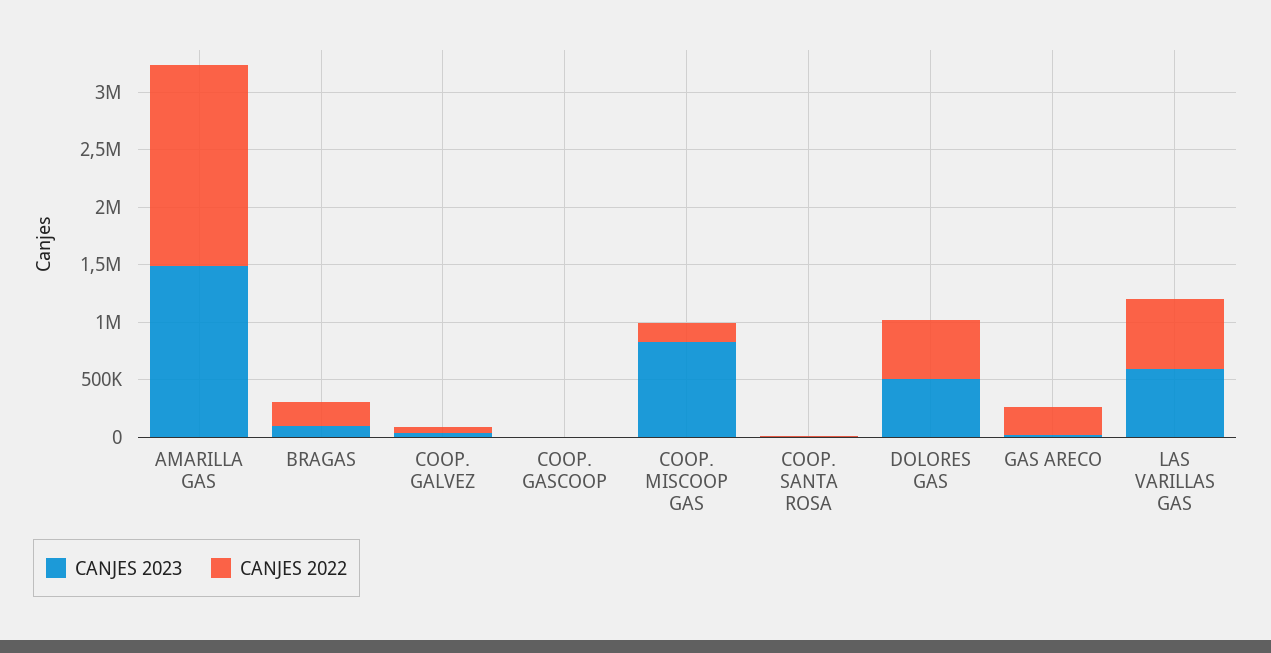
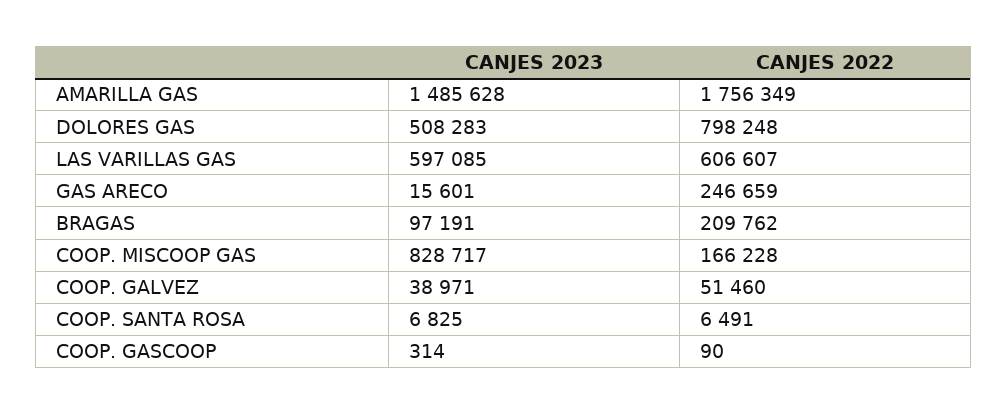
  {
    "CANJES 2023": {
      "AMARILLA GAS": 1485628,
      "BRAGAS": 97191,
      "COOP. GALVEZ": 38971,
      "COOP. GASCOOP": 314,
      "COOP. MISCOOP GAS": 828717,
      "COOP. SANTA ROSA": 6825,
      "DOLORES GAS": 508283,
      "GAS ARECO": 15601,
      "LAS VARILLAS GAS": 597085
    },
    "CANJES 2022": {
      "AMARILLA GAS": 1756349,
      "BRAGAS": 209762,
      "COOP. GALVEZ": 51460,
      "COOP. GASCOOP": 90,
      "COOP. MISCOOP GAS": 166228,
      "COOP. SANTA ROSA": 6491,
-     "DOLORES GAS": 500000,
+     "DOLORES GAS": 798248,
      "GAS ARECO": 246659,
      "LAS VARILLAS GAS": 606607
    }
  }

